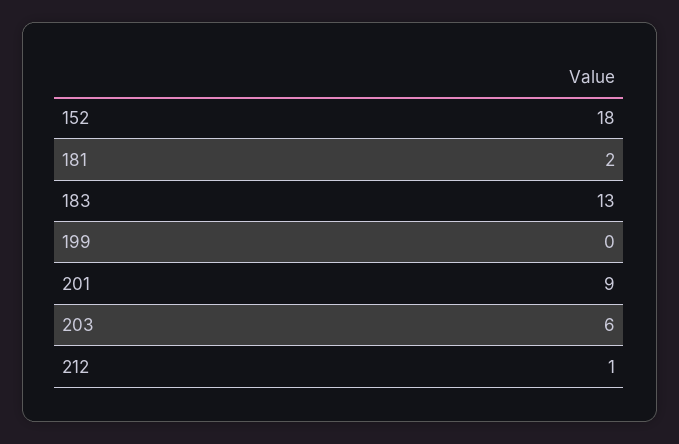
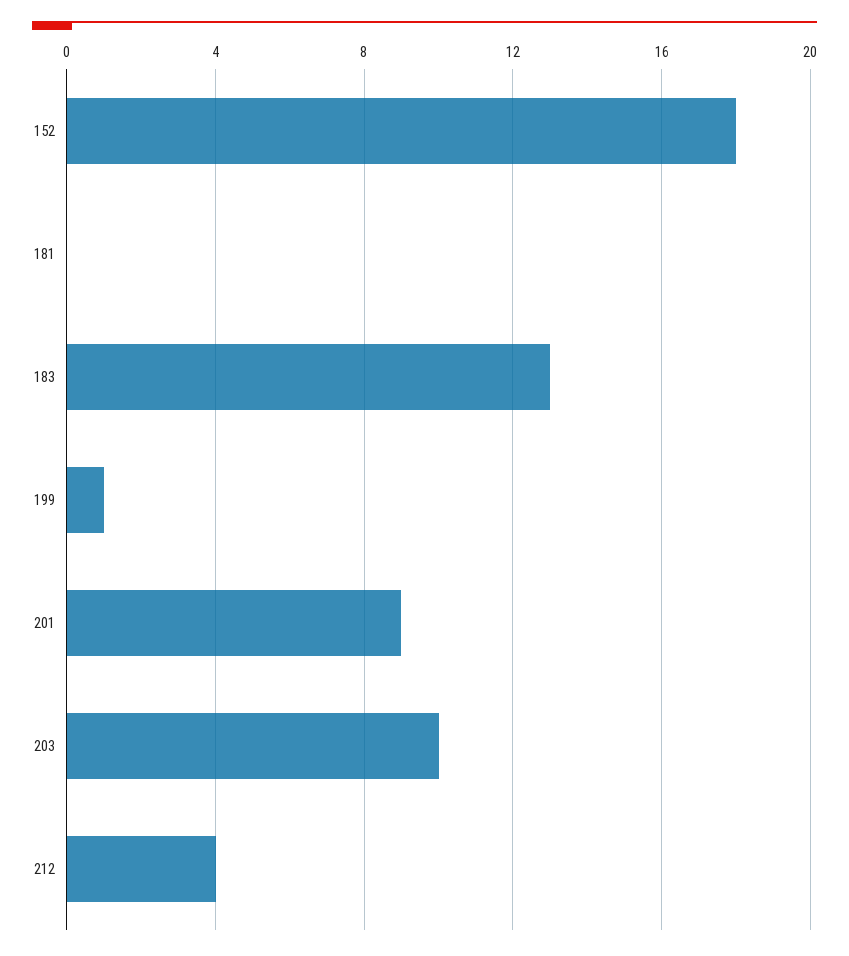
  {
    "152": 18,
-   "181": 2,
+   "181": 0,
    "183": 13,
-   "199": 0,
+   "199": 1,
    "201": 9,
-   "203": 6,
+   "203": 10,
-   "212": 1
+   "212": 4
  }

